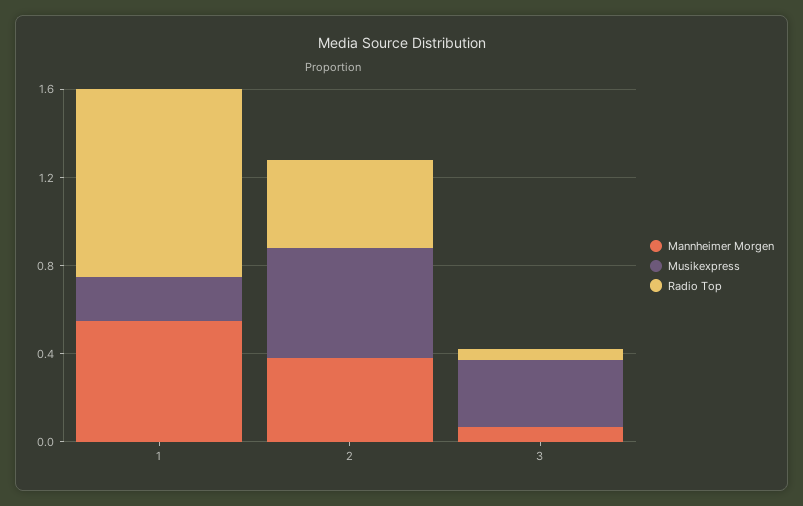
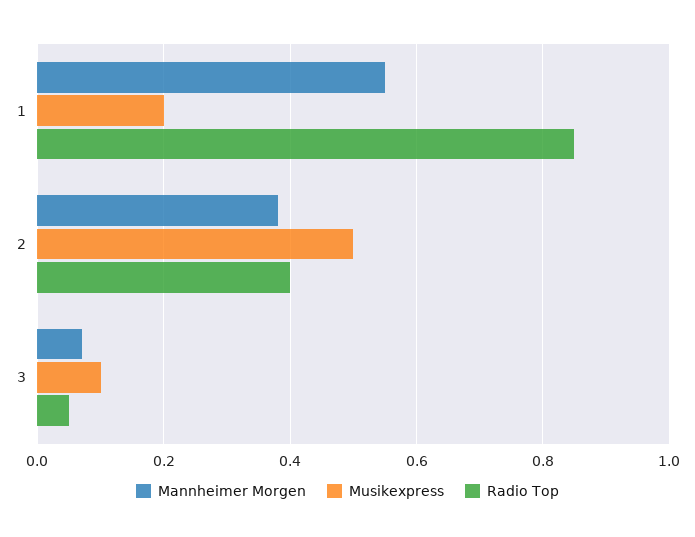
  {
    "Mannheimer Morgen": {
      "1": 0.55,
      "2": 0.4,
      "3": 0.05
    },
    "Musikexpress": {
      "1": 0.2,
      "2": 0.5,
-     "3": 0.3
+     "3": 0.1
    },
    "Radio Top": {
      "1": 0.85,
      "2": 0.4,
      "3": 0.05
    }
  }

